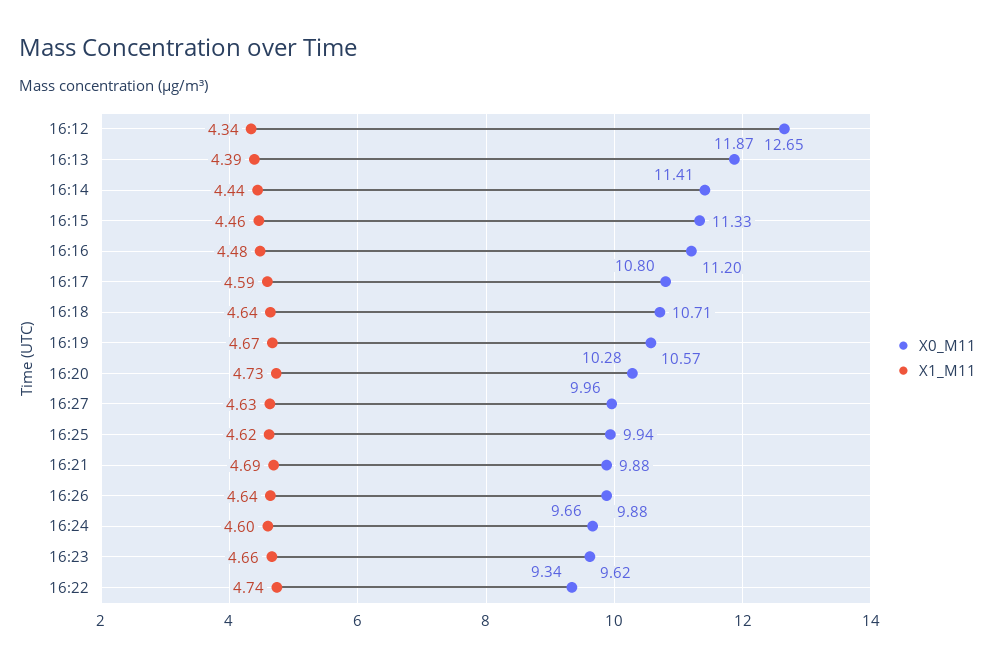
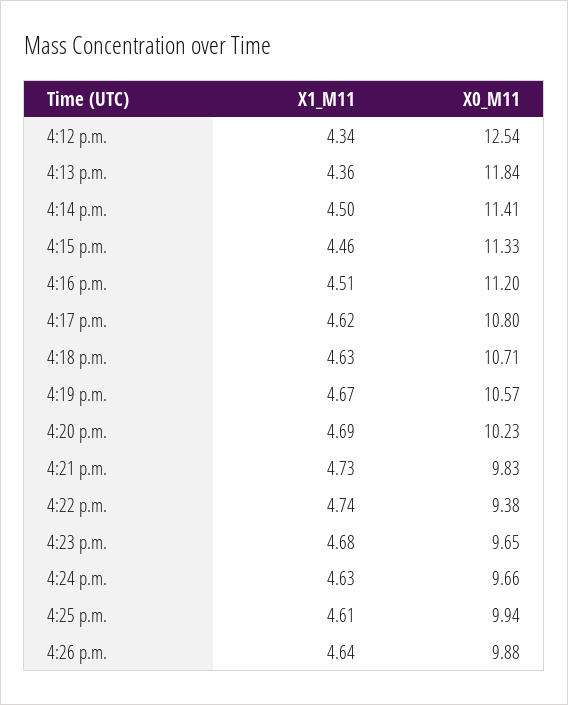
  {
    "X0_M11": {
-     "16:12": 12.65,
+     "16:12": 12.54,
-     "16:13": 11.87,
+     "16:13": 11.84,
      "16:14": 11.41,
      "16:15": 11.33,
      "16:16": 11.2,
      "16:17": 10.8,
      "16:18": 10.71,
      "16:19": 10.57,
-     "16:20": 10.28,
+     "16:20": 10.23,
-     "16:27": 9.96,
      "16:25": 9.94,
-     "16:21": 9.88,
+     "16:21": 9.83,
      "16:26": 9.88,
      "16:24": 9.66,
-     "16:23": 9.62,
+     "16:23": 9.65,
-     "16:22": 9.34
+     "16:22": 9.38
    },
    "X1_M11": {
      "16:12": 4.34,
-     "16:13": 4.39,
+     "16:13": 4.36,
-     "16:14": 4.44,
+     "16:14": 4.5,
      "16:15": 4.46,
-     "16:16": 4.48,
+     "16:16": 4.51,
-     "16:17": 4.59,
+     "16:17": 4.62,
-     "16:18": 4.64,
+     "16:18": 4.63,
      "16:19": 4.67,
-     "16:20": 4.73,
+     "16:20": 4.69,
-     "16:27": 4.63,
-     "16:25": 4.62,
+     "16:25": 4.61,
-     "16:21": 4.69,
+     "16:21": 4.73,
      "16:26": 4.64,
-     "16:24": 4.6,
+     "16:24": 4.63,
-     "16:23": 4.66,
+     "16:23": 4.68,
      "16:22": 4.74
    }
  }

